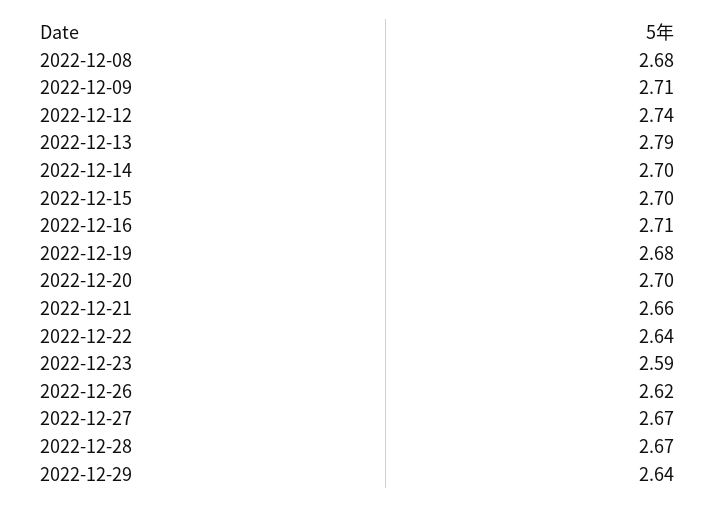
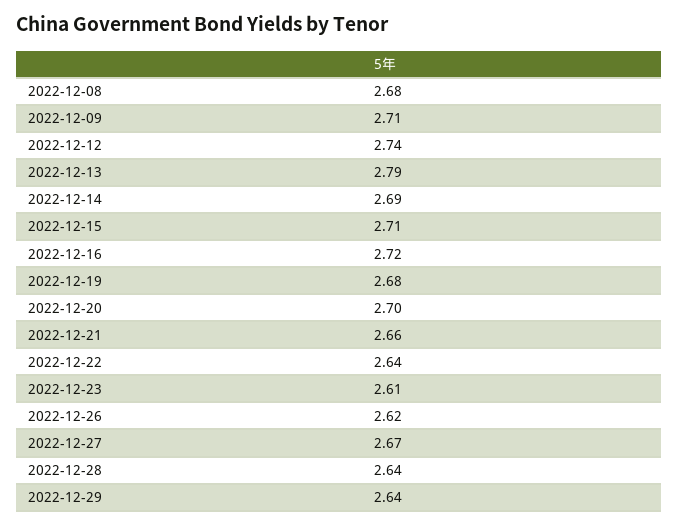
  {
    "2022-12-08": 2.68,
    "2022-12-09": 2.71,
    "2022-12-12": 2.74,
    "2022-12-13": 2.79,
-   "2022-12-14": 2.7,
+   "2022-12-14": 2.69,
-   "2022-12-15": 2.7,
+   "2022-12-15": 2.71,
-   "2022-12-16": 2.71,
+   "2022-12-16": 2.72,
    "2022-12-19": 2.68,
    "2022-12-20": 2.7,
    "2022-12-21": 2.66,
    "2022-12-22": 2.64,
-   "2022-12-23": 2.59,
+   "2022-12-23": 2.61,
    "2022-12-26": 2.62,
    "2022-12-27": 2.67,
-   "2022-12-28": 2.67,
+   "2022-12-28": 2.64,
    "2022-12-29": 2.64
  }

